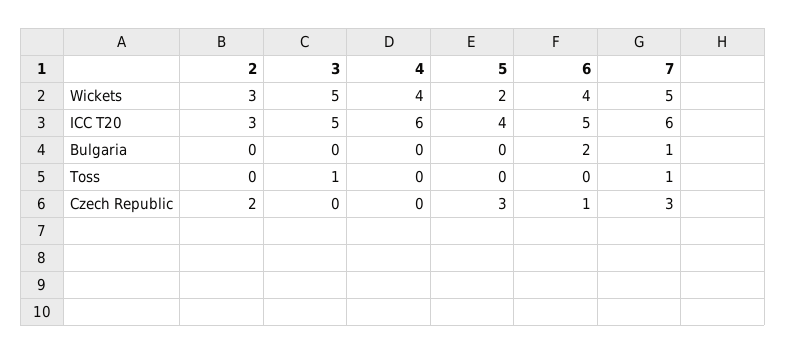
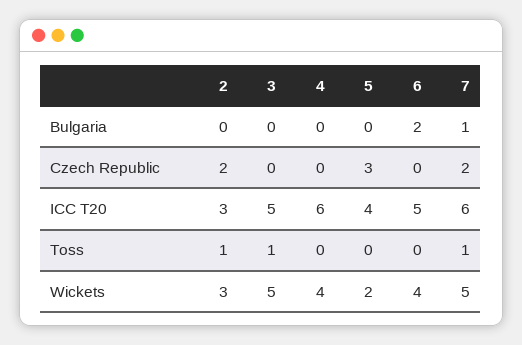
  {
    "2": {
      "Wickets": 3,
      "ICC T20": 3,
      "Bulgaria": 0,
-     "Toss": 0,
+     "Toss": 1,
      "Czech Republic": 2
    },
    "3": {
      "Wickets": 5,
      "ICC T20": 5,
      "Bulgaria": 0,
      "Toss": 1,
      "Czech Republic": 0
    },
    "4": {
      "Wickets": 4,
      "ICC T20": 6,
      "Bulgaria": 0,
      "Toss": 0,
      "Czech Republic": 0
    },
    "5": {
      "Wickets": 2,
      "ICC T20": 4,
      "Bulgaria": 0,
      "Toss": 0,
      "Czech Republic": 3
    },
    "6": {
      "Wickets": 4,
      "ICC T20": 5,
      "Bulgaria": 2,
      "Toss": 0,
-     "Czech Republic": 1
+     "Czech Republic": 0
    },
    "7": {
      "Wickets": 5,
      "ICC T20": 6,
      "Bulgaria": 1,
      "Toss": 1,
-     "Czech Republic": 3
+     "Czech Republic": 2
    }
  }

